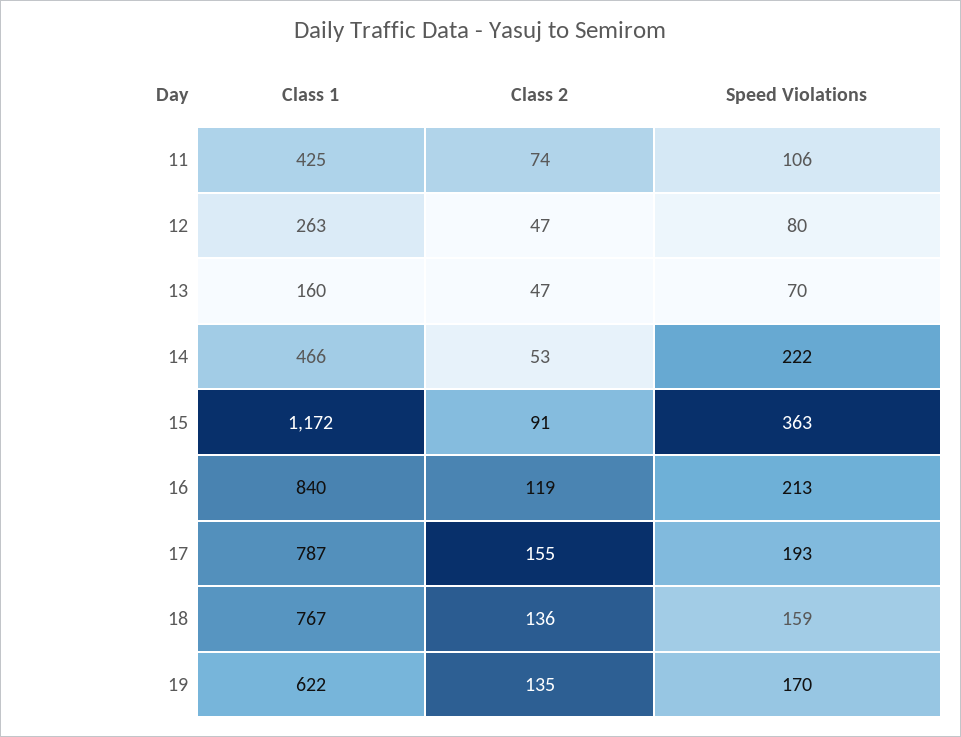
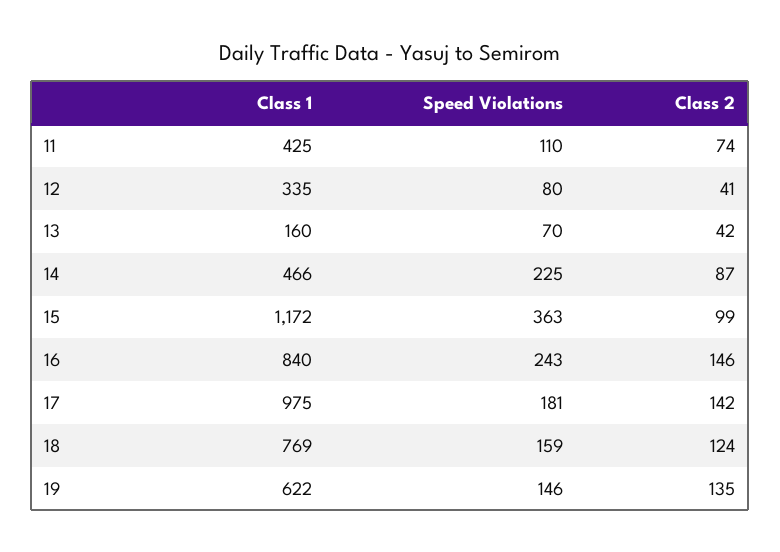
  {
    "Class 1": {
      "11": 425,
-     "12": 263,
+     "12": 335,
      "13": 160,
      "14": 466,
      "15": 1172,
      "16": 840,
-     "17": 787,
+     "17": 975,
-     "18": 767,
+     "18": 769,
      "19": 622
    },
    "Class 2": {
      "11": 74,
-     "12": 47,
+     "12": 41,
-     "13": 47,
+     "13": 42,
-     "14": 53,
+     "14": 87,
-     "15": 91,
+     "15": 99,
-     "16": 119,
+     "16": 146,
-     "17": 155,
+     "17": 142,
-     "18": 136,
+     "18": 124,
      "19": 135
    },
    "Speed Violations": {
-     "11": 106,
+     "11": 110,
      "12": 80,
      "13": 70,
-     "14": 222,
+     "14": 225,
      "15": 363,
-     "16": 213,
+     "16": 243,
-     "17": 193,
+     "17": 181,
      "18": 159,
-     "19": 170
+     "19": 146
    }
  }

